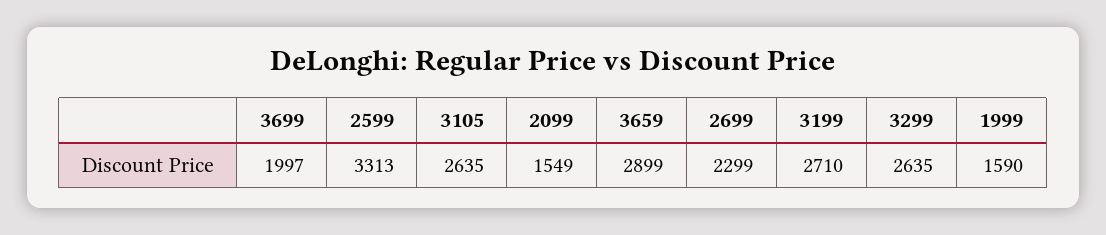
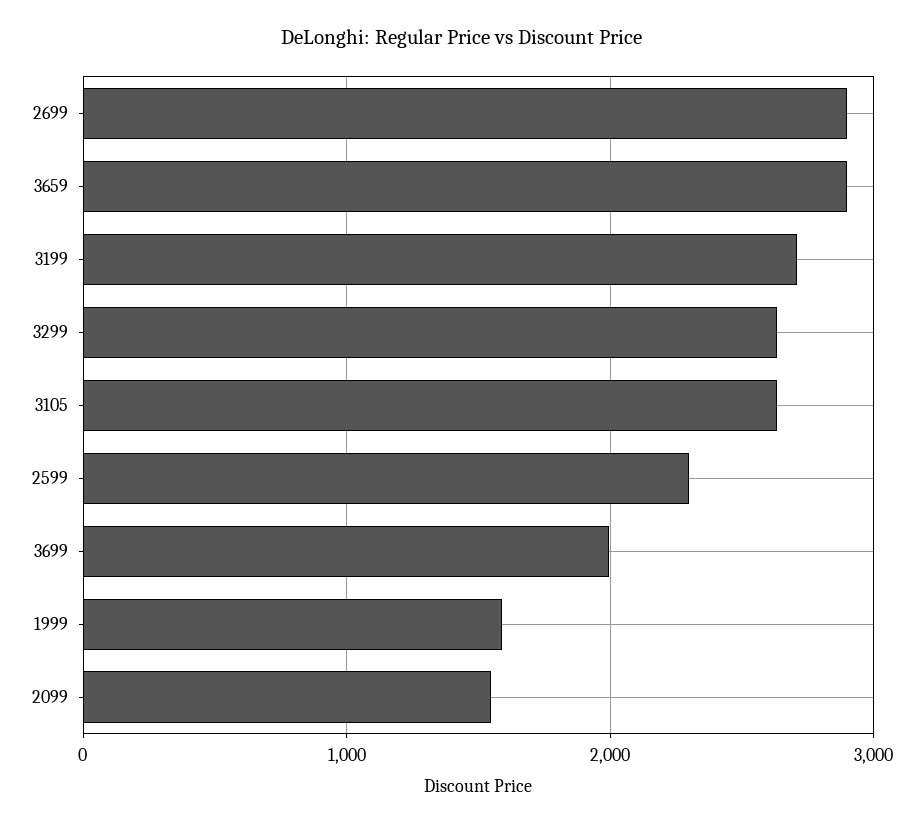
  {
    "3699": 1997,
-   "2599": 3313,
+   "2599": 2300,
    "3105": 2635,
    "2099": 1549,
    "3659": 2899,
-   "2699": 2299,
+   "2699": 2900,
    "3199": 2710,
    "3299": 2635,
    "1999": 1590
  }

